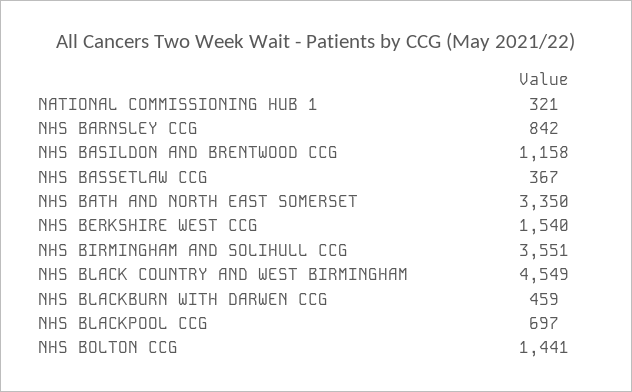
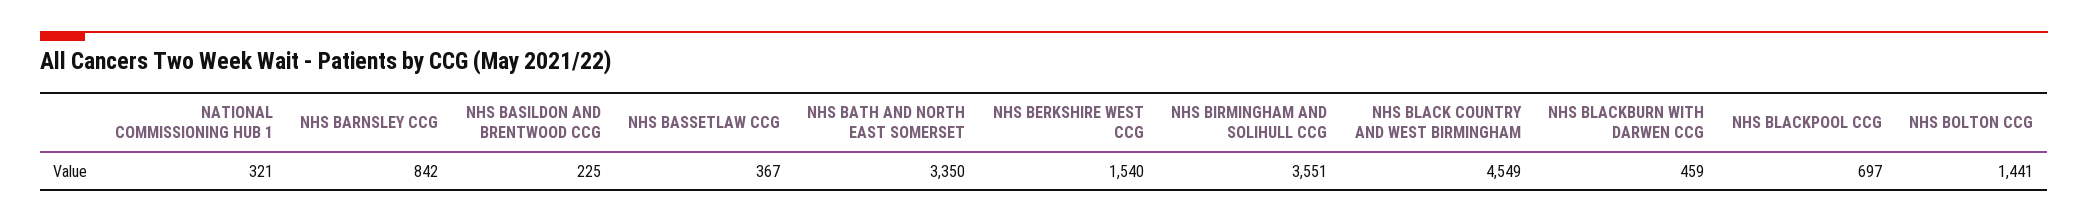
  {
    "NATIONAL COMMISSIONING HUB 1": 321,
    "NHS BARNSLEY CCG": 842,
-   "NHS BASILDON AND BRENTWOOD CCG": 1158,
+   "NHS BASILDON AND BRENTWOOD CCG": 225,
    "NHS BASSETLAW CCG": 367,
    "NHS BATH AND NORTH EAST SOMERSET": 3350,
    "NHS BERKSHIRE WEST CCG": 1540,
    "NHS BIRMINGHAM AND SOLIHULL CCG": 3551,
    "NHS BLACK COUNTRY AND WEST BIRMINGHAM": 4549,
    "NHS BLACKBURN WITH DARWEN CCG": 459,
    "NHS BLACKPOOL CCG": 697,
    "NHS BOLTON CCG": 1441
  }

